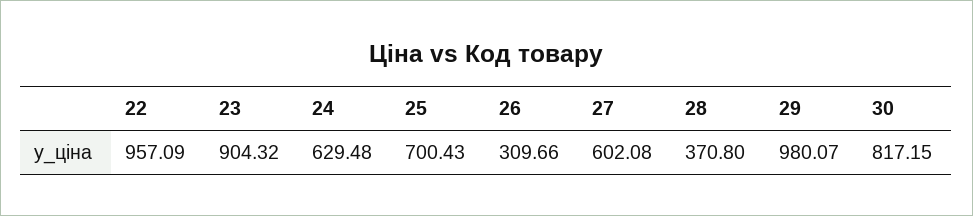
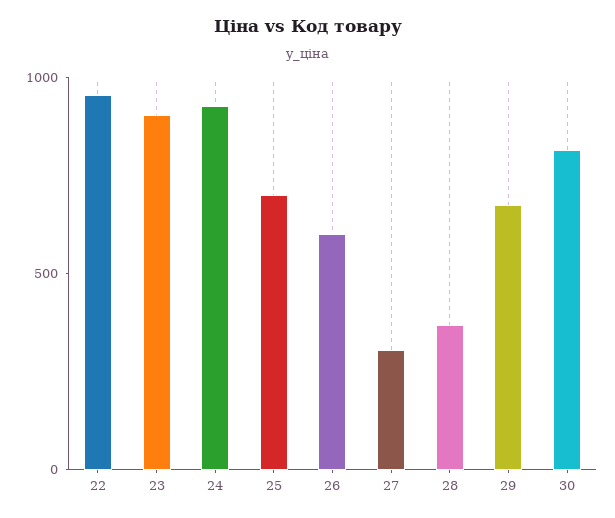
  {
    "22": 957.09,
    "23": 904.32,
-   "24": 629.48,
+   "24": 900,
    "25": 700.43,
-   "26": 309.66,
+   "26": 600,
-   "27": 602.08,
+   "27": 300,
    "28": 370.8,
-   "29": 980.07,
+   "29": 700,
    "30": 817.15
  }

